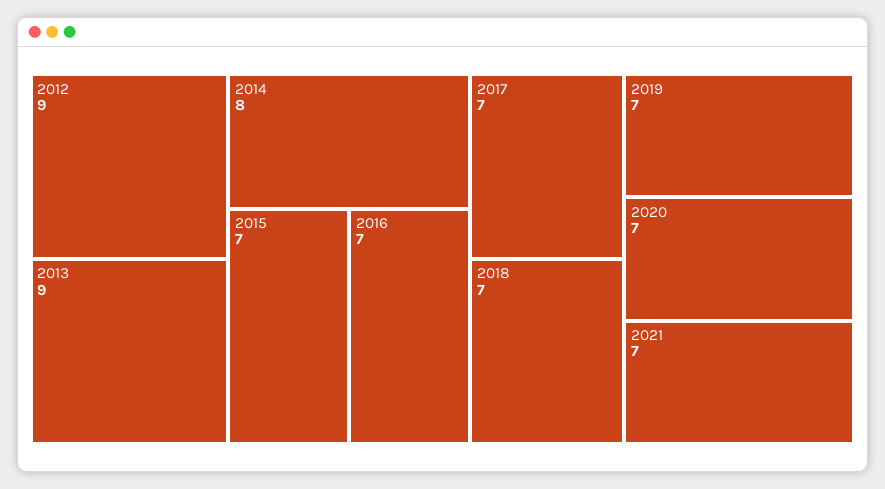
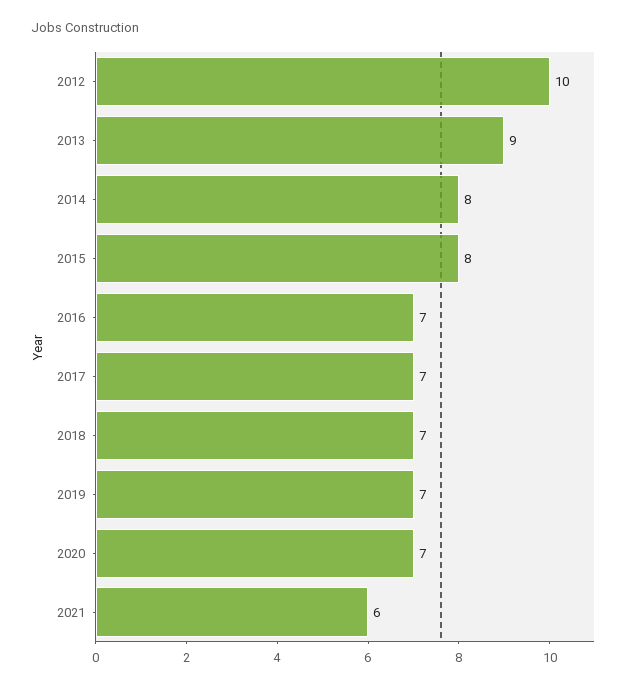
  {
-   "2012": 9,
+   "2012": 10,
    "2013": 9,
    "2014": 8,
-   "2015": 7,
+   "2015": 8,
    "2016": 7,
    "2017": 7,
    "2018": 7,
    "2019": 7,
    "2020": 7,
-   "2021": 7
+   "2021": 6
  }

